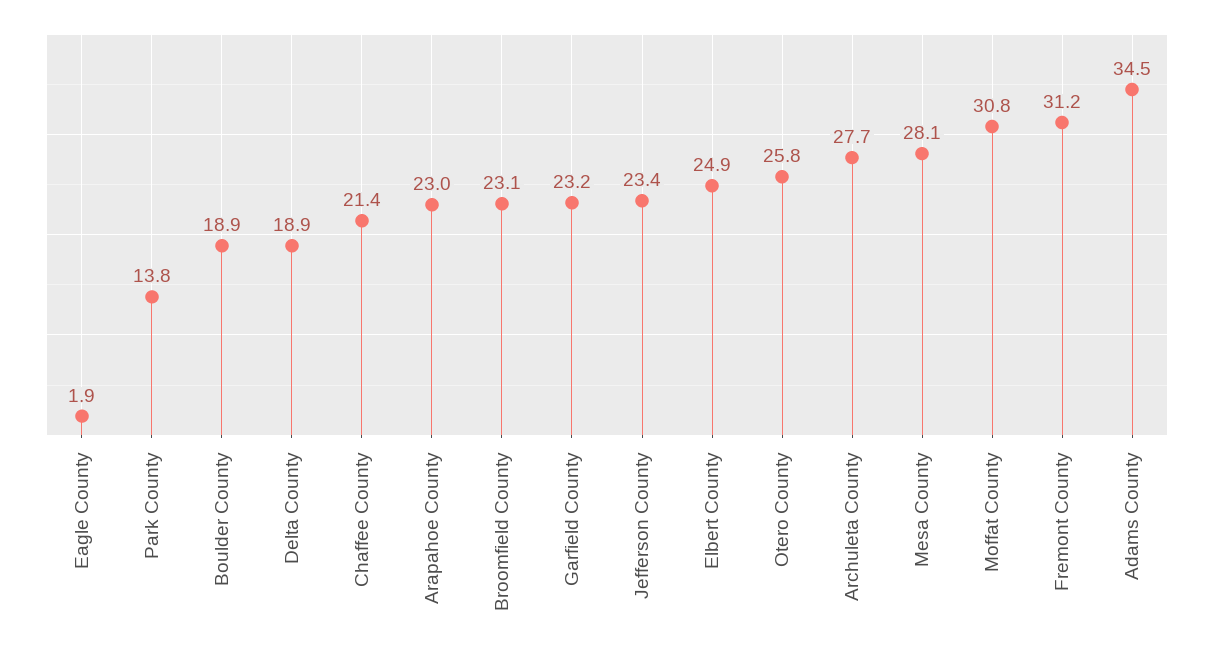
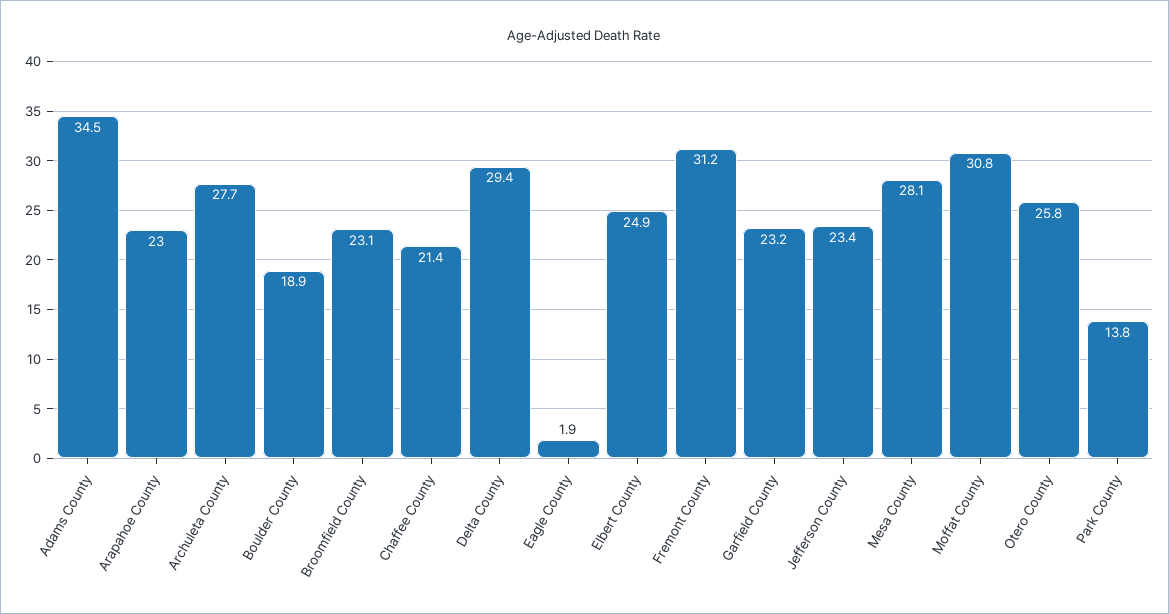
  {
    "Eagle County": 1.9,
    "Park County": 13.8,
    "Boulder County": 18.9,
-   "Delta County": 18.9,
+   "Delta County": 29.4,
    "Chaffee County": 21.4,
    "Arapahoe County": 23,
    "Broomfield County": 23.1,
    "Garfield County": 23.2,
    "Jefferson County": 23.4,
    "Elbert County": 24.9,
    "Otero County": 25.8,
    "Archuleta County": 27.7,
    "Mesa County": 28.1,
    "Moffat County": 30.8,
    "Fremont County": 31.2,
    "Adams County": 34.5
  }

